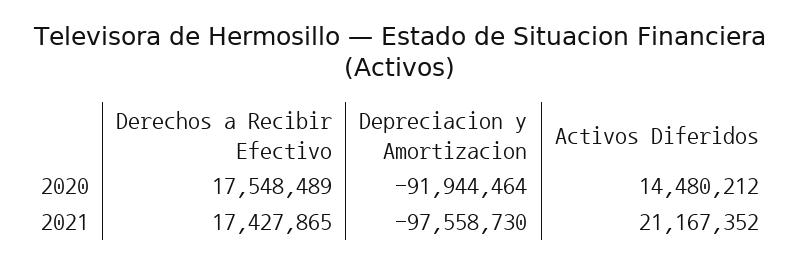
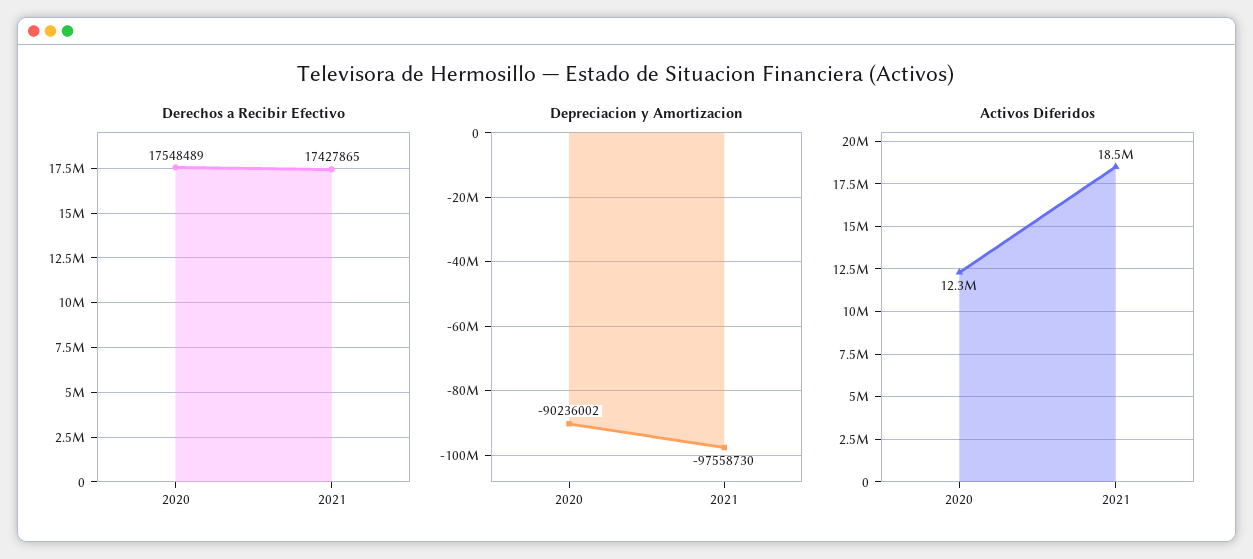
  {
    "Derechos a Recibir Efectivo": {
      "2020": 17548489,
      "2021": 17427865
    },
    "Depreciacion y Amortizacion": {
-     "2020": -91944464,
+     "2020": -90236002,
      "2021": -97558730
    },
    "Activos Diferidos": {
-     "2020": 14480212,
+     "2020": 12300000,
-     "2021": 21167352
+     "2021": 18500000
    }
  }

